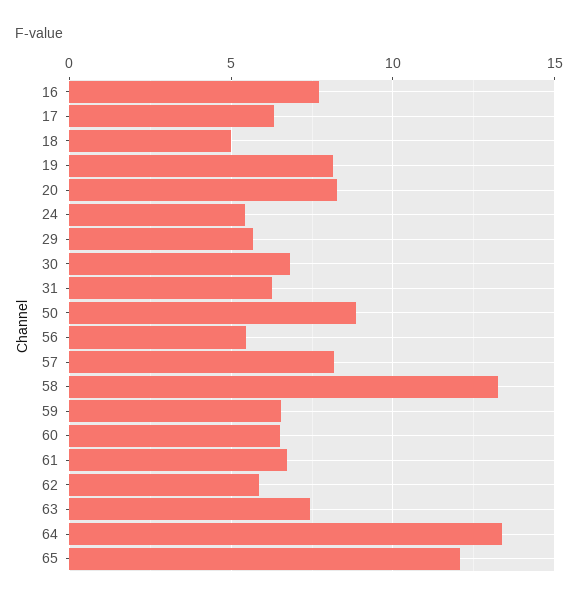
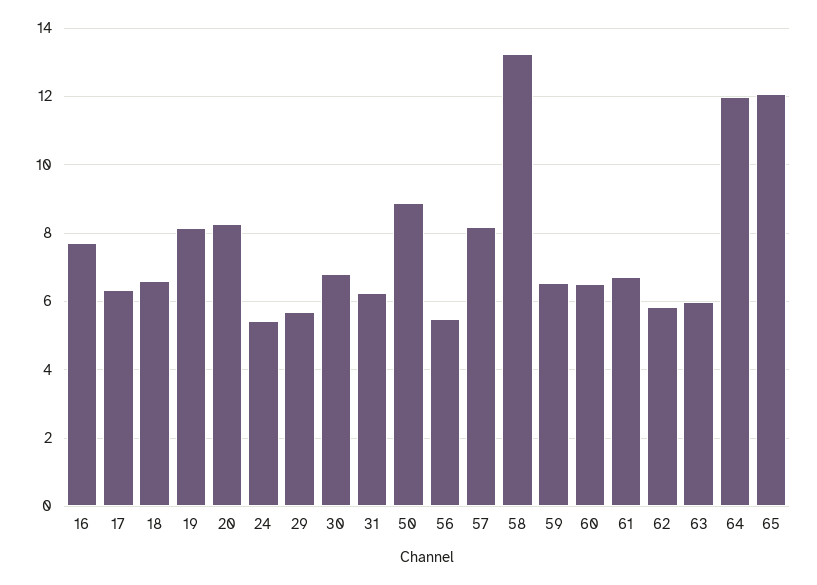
  {
    "16": 7.8,
    "17": 6.4,
-   "18": 5,
+   "18": 6.6,
    "19": 8.2,
    "20": 8.2,
    "24": 5.4,
    "29": 5.6,
    "30": 6.8,
    "31": 6.2,
    "50": 8.8,
    "56": 5.4,
    "57": 8.2,
    "58": 13.2,
    "59": 6.6,
    "60": 6.6,
    "61": 6.8,
    "62": 5.8,
-   "63": 7.5,
+   "63": 6,
-   "64": 13.5,
+   "64": 12,
    "65": 12
  }

